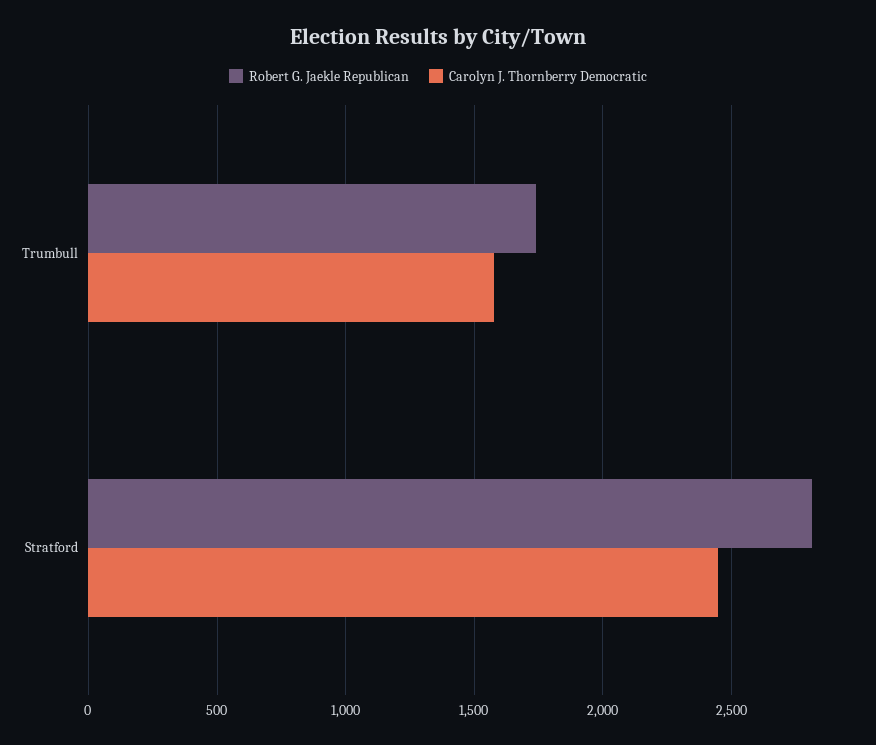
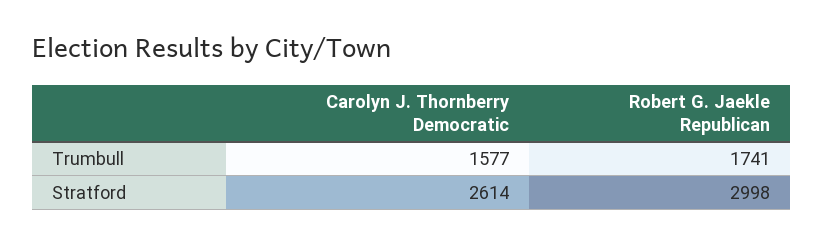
  {
    "Robert G. Jaekle Republican": {
      "Trumbull": 1741,
-     "Stratford": 2800
+     "Stratford": 2998
    },
    "Carolyn J. Thornberry Democratic": {
      "Trumbull": 1577,
-     "Stratford": 2450
+     "Stratford": 2614
    }
  }

